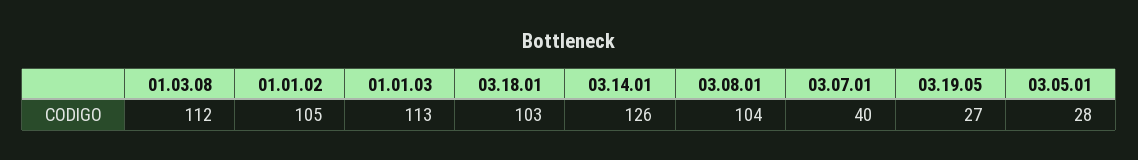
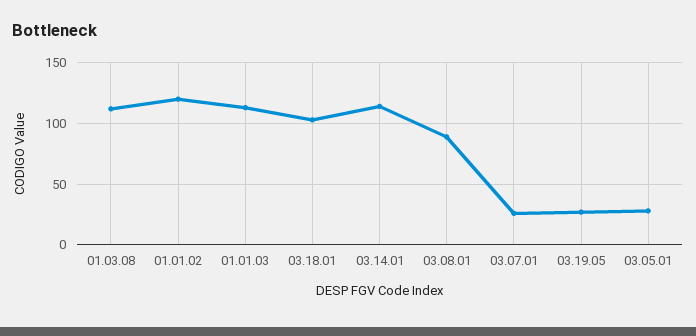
  {
    "01.03.08": 112,
-   "01.01.02": 105,
+   "01.01.02": 120,
    "01.01.03": 113,
    "03.18.01": 103,
-   "03.14.01": 126,
+   "03.14.01": 115,
-   "03.08.01": 104,
+   "03.08.01": 90,
-   "03.07.01": 40,
+   "03.07.01": 25,
    "03.19.05": 27,
    "03.05.01": 28
  }

